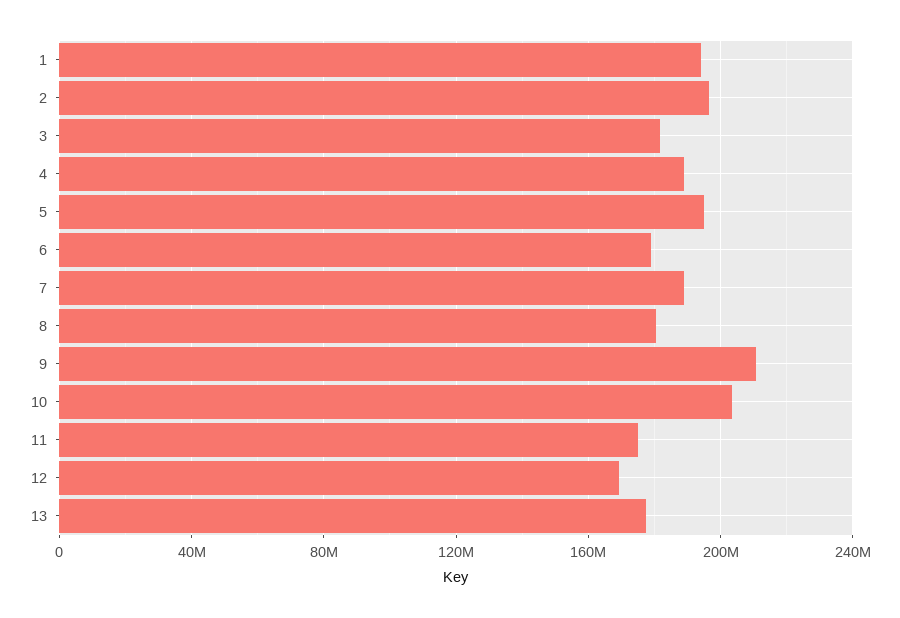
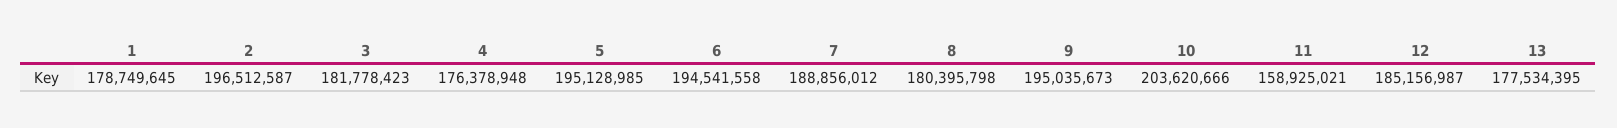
  {
-   "1": 195000000,
+   "1": 178749645,
    "2": 196512587,
    "3": 181778423,
-   "4": 190000000,
+   "4": 176378948,
    "5": 195128985,
-   "6": 180000000,
+   "6": 194541558,
    "7": 188856012,
    "8": 180395798,
-   "9": 210000000,
+   "9": 195035673,
    "10": 203620666,
-   "11": 175000000,
+   "11": 158925021,
-   "12": 170000000,
+   "12": 185156987,
    "13": 177534395
  }

